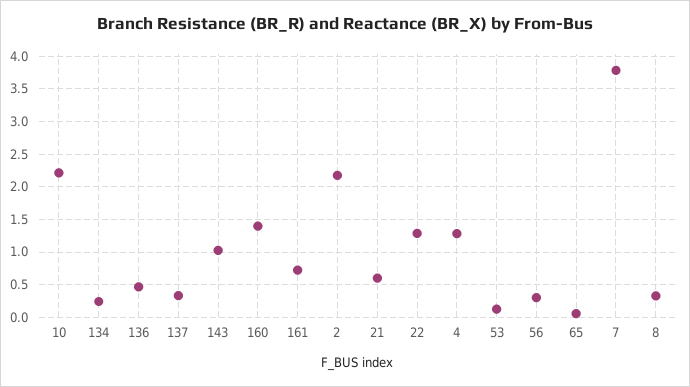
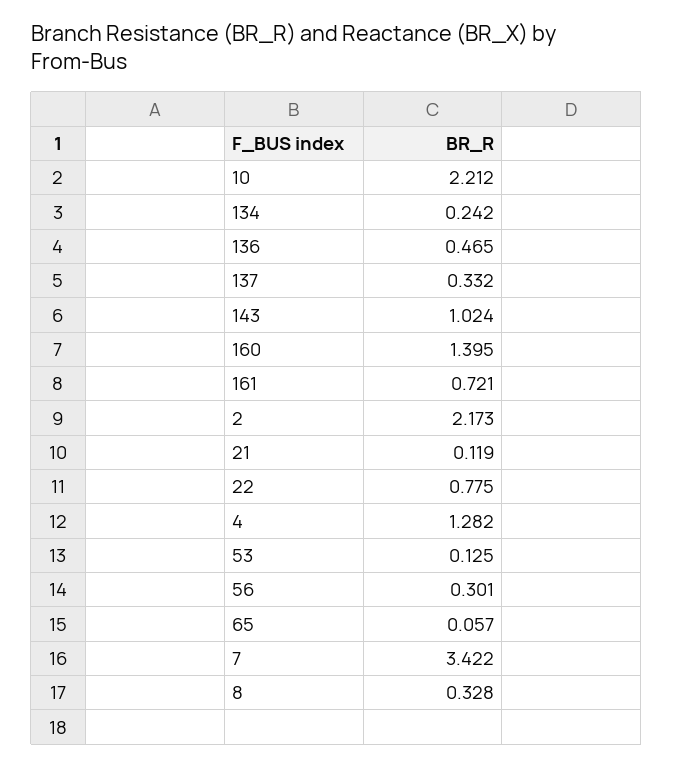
  {
    "10": 2.212,
    "134": 0.242,
    "136": 0.465,
    "137": 0.332,
    "143": 1.024,
    "160": 1.395,
    "161": 0.721,
    "2": 2.173,
-   "21": 0.6,
+   "21": 0.119,
-   "22": 1.3,
+   "22": 0.775,
    "4": 1.282,
    "53": 0.125,
    "56": 0.301,
    "65": 0.057,
-   "7": 3.8,
+   "7": 3.422,
    "8": 0.328
  }

